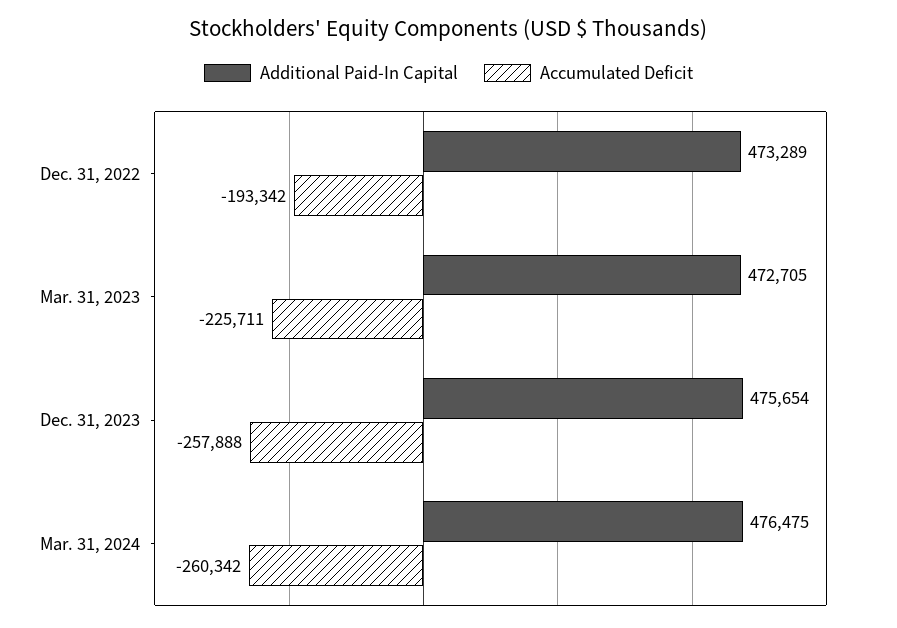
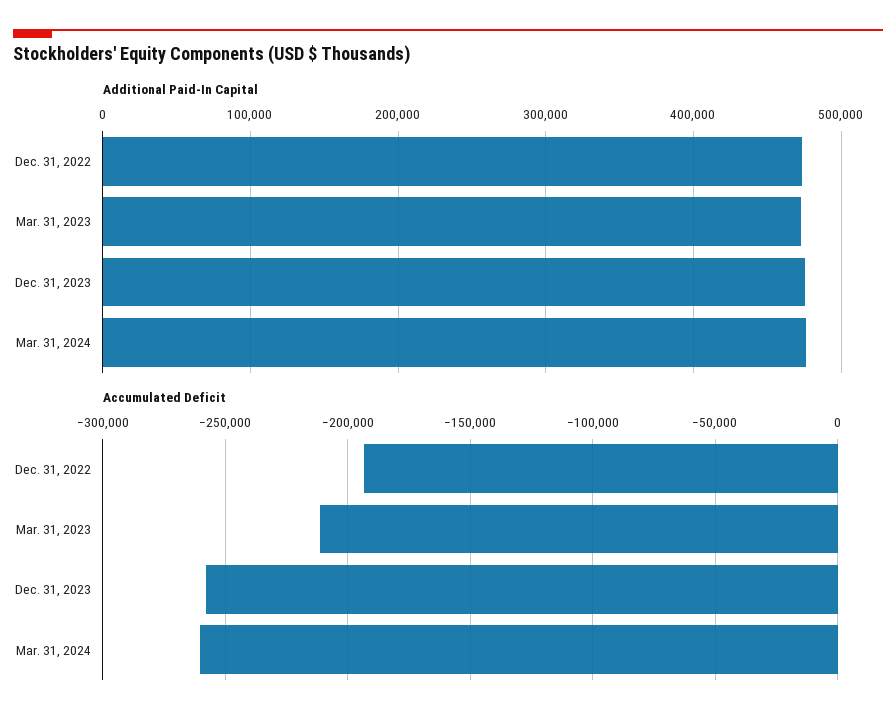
  {
    "Additional Paid-In Capital": {
      "Dec. 31, 2022": 473289,
      "Mar. 31, 2023": 472705,
      "Dec. 31, 2023": 475654,
      "Mar. 31, 2024": 476475
    },
    "Accumulated Deficit": {
      "Dec. 31, 2022": -193342,
-     "Mar. 31, 2023": -225711,
+     "Mar. 31, 2023": -210000,
      "Dec. 31, 2023": -257888,
      "Mar. 31, 2024": -260342
    }
  }

